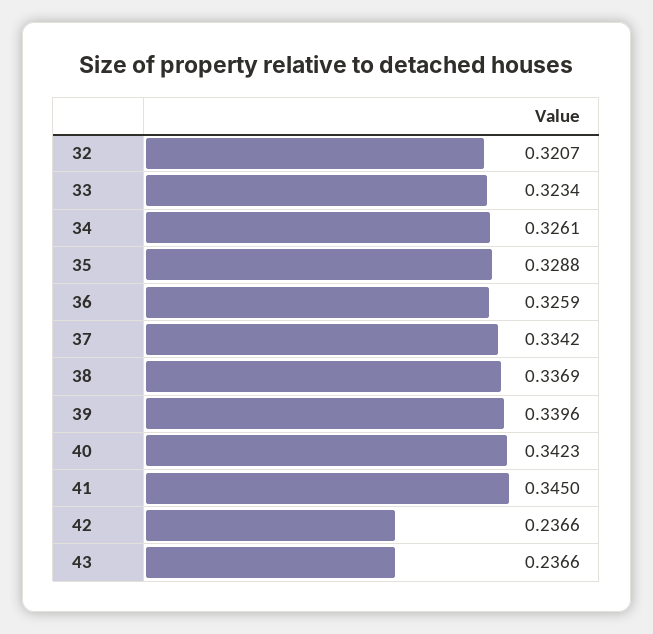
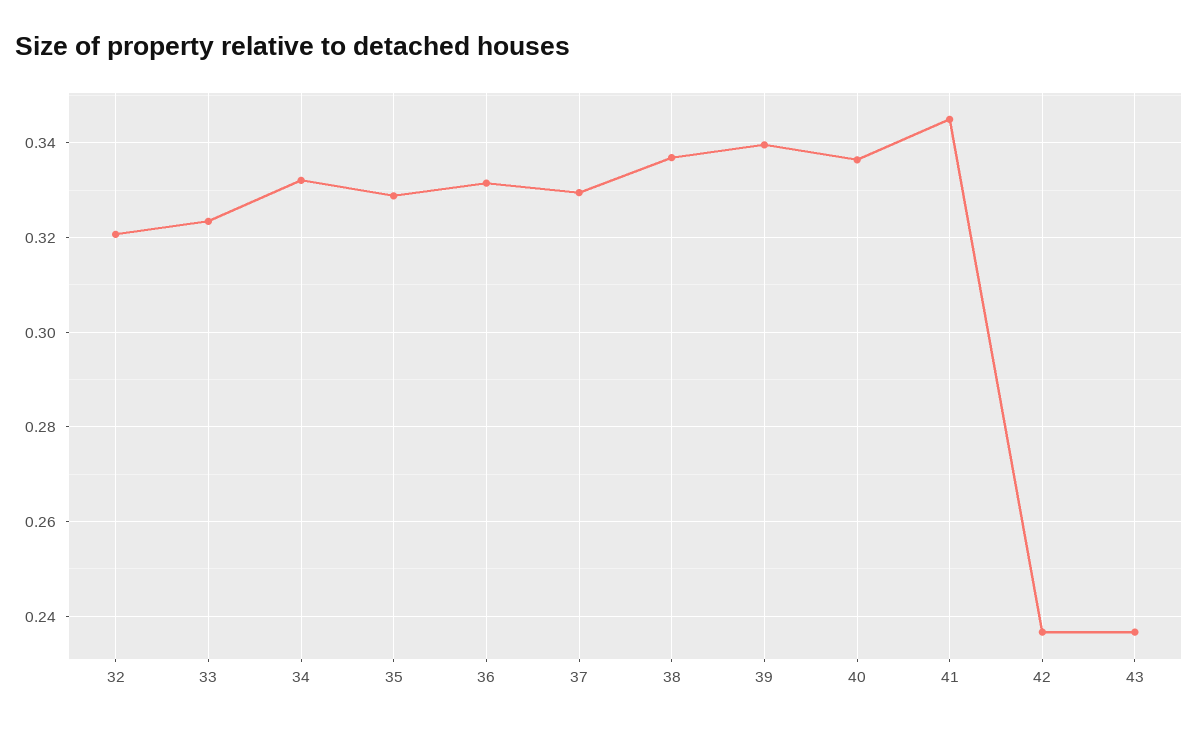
  {
    "32": 0.3207,
    "33": 0.3234,
-   "34": 0.3261,
+   "34": 0.332,
    "35": 0.3288,
-   "36": 0.3259,
+   "36": 0.332,
-   "37": 0.3342,
+   "37": 0.33,
    "38": 0.3369,
    "39": 0.3396,
-   "40": 0.3423,
+   "40": 0.336,
    "41": 0.345,
    "42": 0.2366,
    "43": 0.2366
  }

